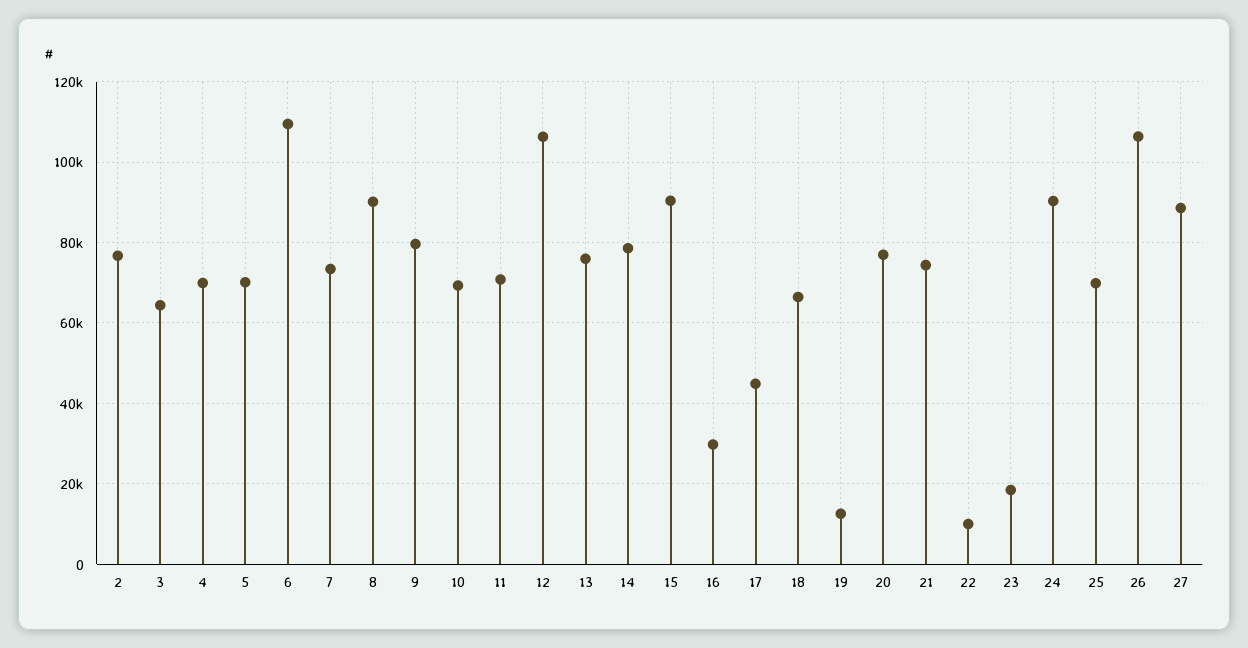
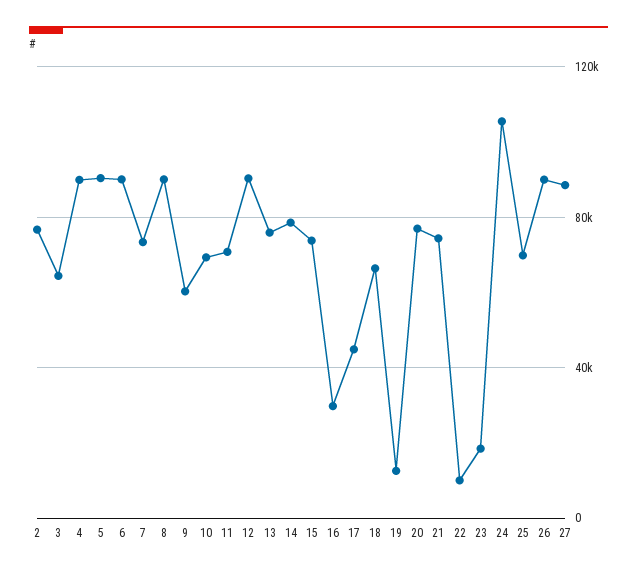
  {
    "2": 76000,
    "3": 64000,
-   "4": 70000,
+   "4": 90000,
-   "5": 70000,
+   "5": 90000,
-   "6": 110000,
+   "6": 90000,
    "7": 74000,
    "8": 90000,
-   "9": 80000,
+   "9": 60000,
    "10": 70000,
    "11": 70000,
-   "12": 106000,
+   "12": 90000,
    "13": 76000,
    "14": 78000,
-   "15": 90000,
+   "15": 75000,
    "16": 30000,
    "17": 44000,
    "18": 66000,
    "19": 12000,
    "20": 76000,
    "21": 74000,
    "22": 10000,
    "23": 18000,
-   "24": 90000,
+   "24": 105000,
    "25": 70000,
-   "26": 106000,
+   "26": 90000,
    "27": 88000
  }

